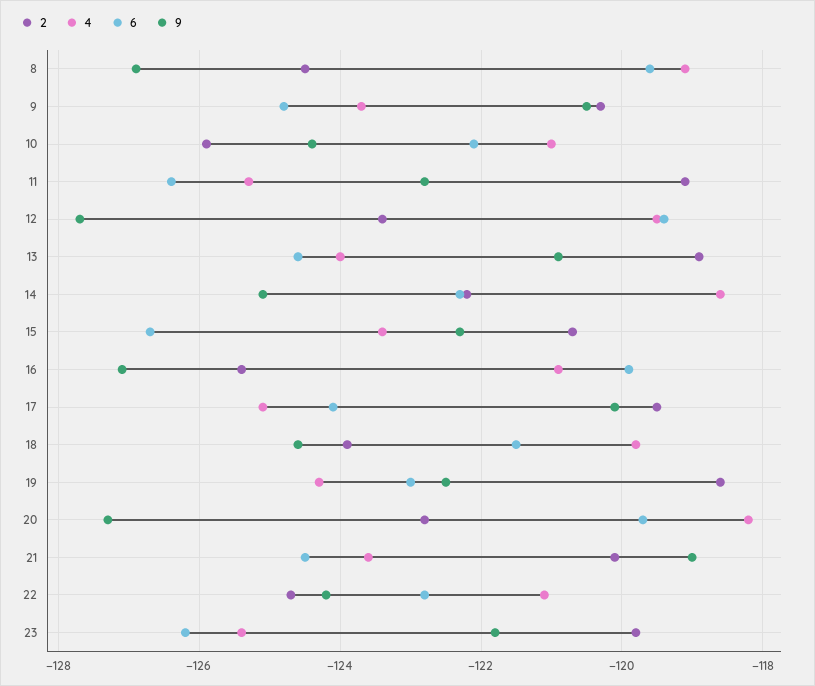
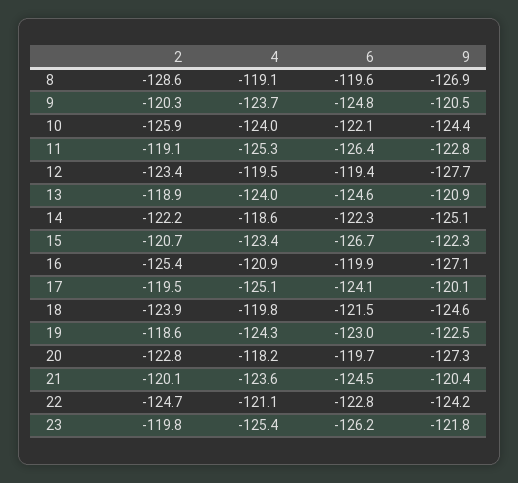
  {
    "2": {
-     "8": -124.5,
+     "8": -128.6,
      "9": -120.3,
      "10": -125.9,
      "11": -119.1,
      "12": -123.4,
      "13": -118.9,
      "14": -122.2,
      "15": -120.7,
      "16": -125.4,
      "17": -119.5,
      "18": -123.9,
      "19": -118.6,
      "20": -122.8,
      "21": -120.1,
      "22": -124.7,
      "23": -119.8
    },
    "4": {
      "8": -119.1,
      "9": -123.7,
-     "10": -121,
+     "10": -124,
      "11": -125.3,
      "12": -119.5,
      "13": -124,
      "14": -118.6,
      "15": -123.4,
      "16": -120.9,
      "17": -125.1,
      "18": -119.8,
      "19": -124.3,
      "20": -118.2,
      "21": -123.6,
      "22": -121.1,
      "23": -125.4
    },
    "6": {
      "8": -119.6,
      "9": -124.8,
      "10": -122.1,
      "11": -126.4,
      "12": -119.4,
      "13": -124.6,
      "14": -122.3,
      "15": -126.7,
      "16": -119.9,
      "17": -124.1,
      "18": -121.5,
      "19": -123,
      "20": -119.7,
      "21": -124.5,
      "22": -122.8,
      "23": -126.2
    },
    "9": {
      "8": -126.9,
      "9": -120.5,
      "10": -124.4,
      "11": -122.8,
      "12": -127.7,
      "13": -120.9,
      "14": -125.1,
      "15": -122.3,
      "16": -127.1,
      "17": -120.1,
      "18": -124.6,
      "19": -122.5,
      "20": -127.3,
-     "21": -119,
+     "21": -120.4,
      "22": -124.2,
      "23": -121.8
    }
  }

